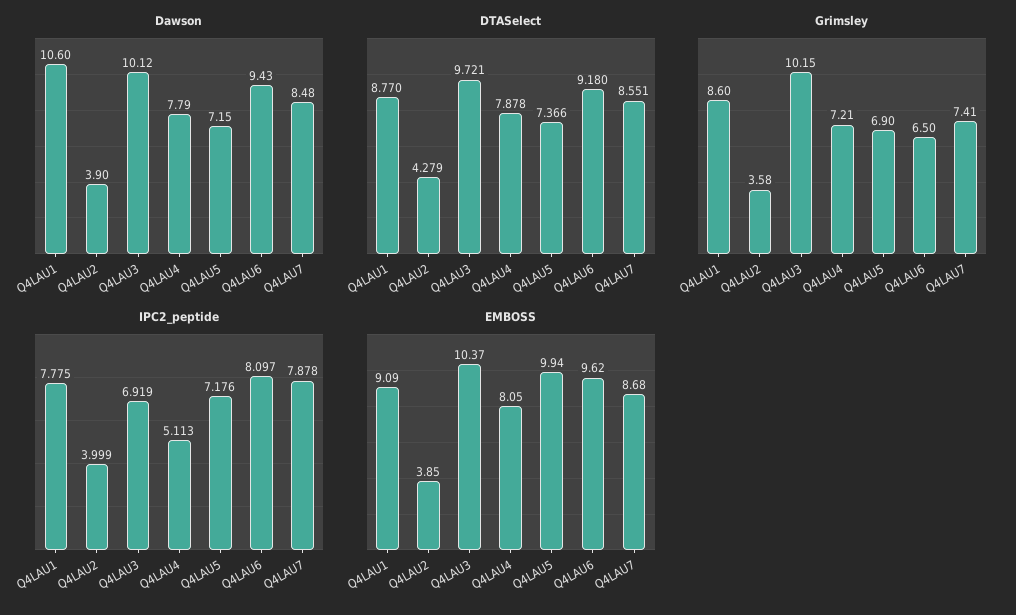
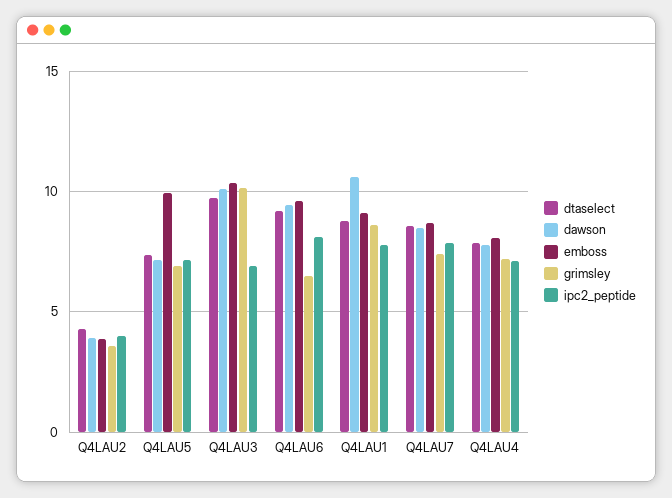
  {
    "Dawson": {
      "Q4LAU1": 10.6,
      "Q4LAU2": 3.9,
      "Q4LAU3": 10.12,
      "Q4LAU4": 7.79,
      "Q4LAU5": 7.15,
      "Q4LAU6": 9.43,
      "Q4LAU7": 8.48
    },
    "DTASelect": {
      "Q4LAU1": 8.77,
      "Q4LAU2": 4.279,
      "Q4LAU3": 9.721,
      "Q4LAU4": 7.878,
      "Q4LAU5": 7.366,
      "Q4LAU6": 9.18,
      "Q4LAU7": 8.551
    },
    "Grimsley": {
      "Q4LAU1": 8.6,
      "Q4LAU2": 3.58,
      "Q4LAU3": 10.15,
      "Q4LAU4": 7.21,
      "Q4LAU5": 6.9,
      "Q4LAU6": 6.5,
      "Q4LAU7": 7.41
    },
    "IPC2_peptide": {
      "Q4LAU1": 7.775,
      "Q4LAU2": 3.999,
      "Q4LAU3": 6.919,
-     "Q4LAU4": 5.113,
+     "Q4LAU4": 7,
      "Q4LAU5": 7.176,
      "Q4LAU6": 8.097,
      "Q4LAU7": 7.878
    },
    "EMBOSS": {
      "Q4LAU1": 9.09,
      "Q4LAU2": 3.85,
      "Q4LAU3": 10.37,
      "Q4LAU4": 8.05,
      "Q4LAU5": 9.94,
      "Q4LAU6": 9.62,
      "Q4LAU7": 8.68
    }
  }

